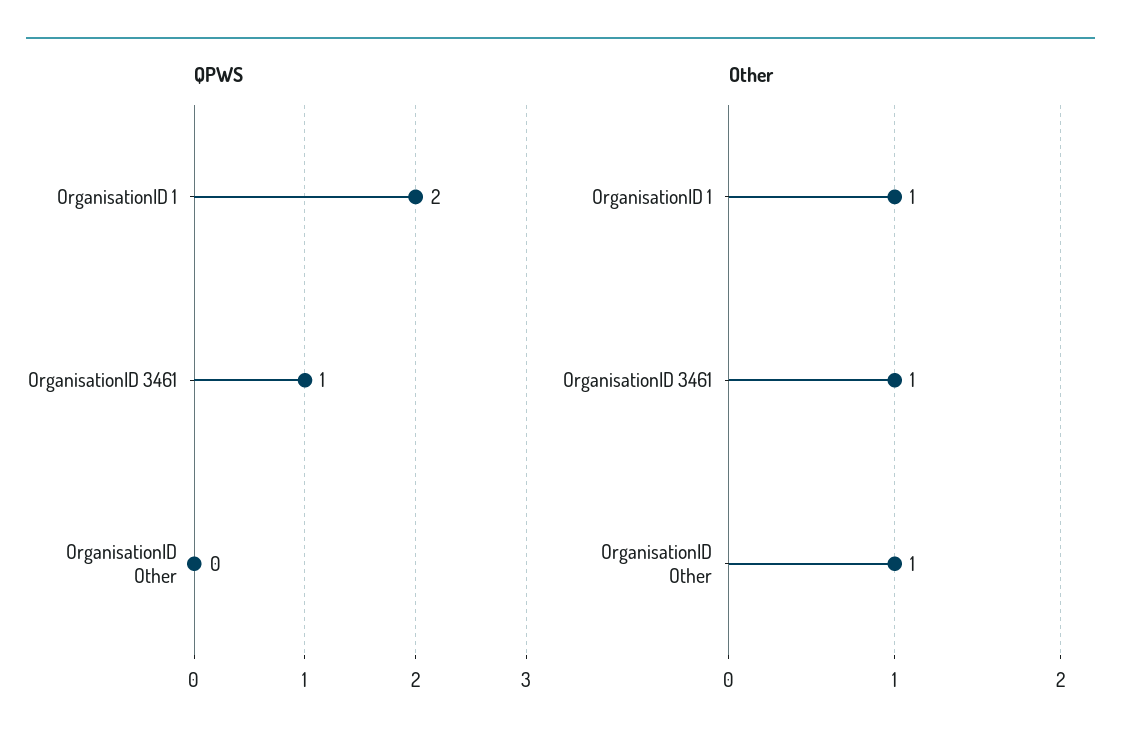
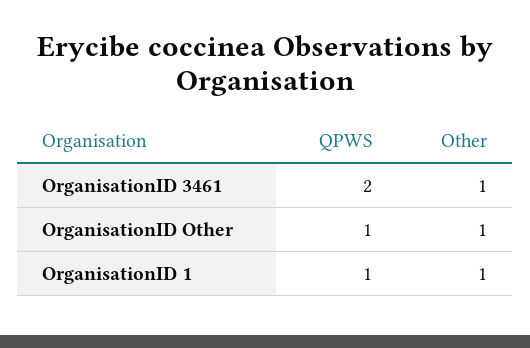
  {
    "QPWS": {
-     "OrganisationID 1": 2,
+     "OrganisationID 1": 1,
-     "OrganisationID 3461": 1,
+     "OrganisationID 3461": 2,
-     "OrganisationID Other": 0
+     "OrganisationID Other": 1
    },
    "Other": {
      "OrganisationID 1": 1,
      "OrganisationID 3461": 1,
      "OrganisationID Other": 1
    }
  }

